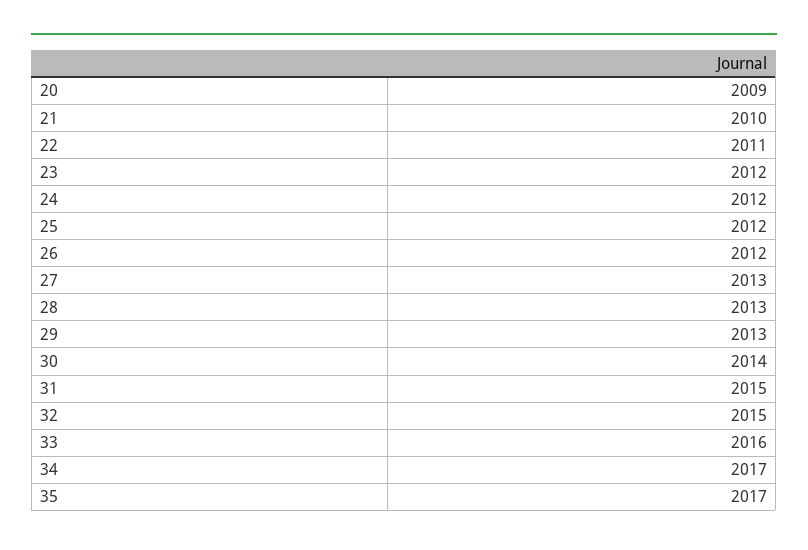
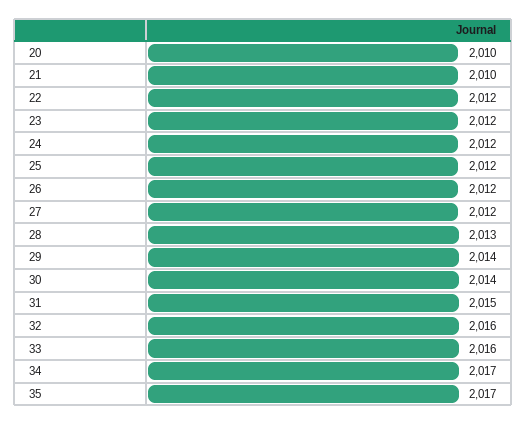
  {
-   "20": 2009,
+   "20": 2010,
    "21": 2010,
-   "22": 2011,
+   "22": 2012,
    "23": 2012,
    "24": 2012,
    "25": 2012,
    "26": 2012,
-   "27": 2013,
+   "27": 2012,
    "28": 2013,
-   "29": 2013,
+   "29": 2014,
    "30": 2014,
    "31": 2015,
-   "32": 2015,
+   "32": 2016,
    "33": 2016,
    "34": 2017,
    "35": 2017
  }

